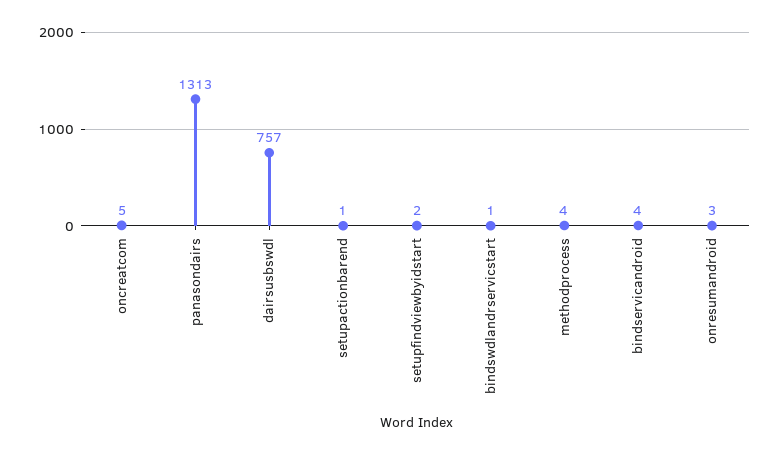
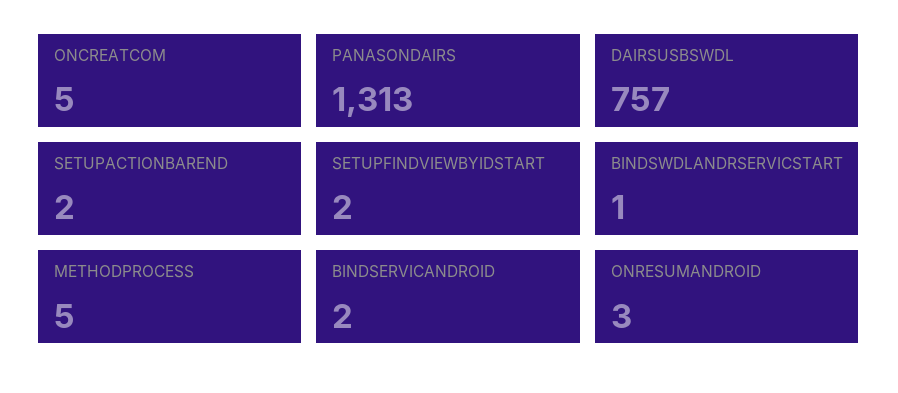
  {
    "oncreatcom": 5,
    "panasondairs": 1313,
    "dairsusbswdl": 757,
-   "setupactionbarend": 1,
+   "setupactionbarend": 2,
    "setupfindviewbyidstart": 2,
    "bindswdlandrservicstart": 1,
-   "methodprocess": 4,
+   "methodprocess": 5,
-   "bindservicandroid": 4,
+   "bindservicandroid": 2,
    "onresumandroid": 3
  }

